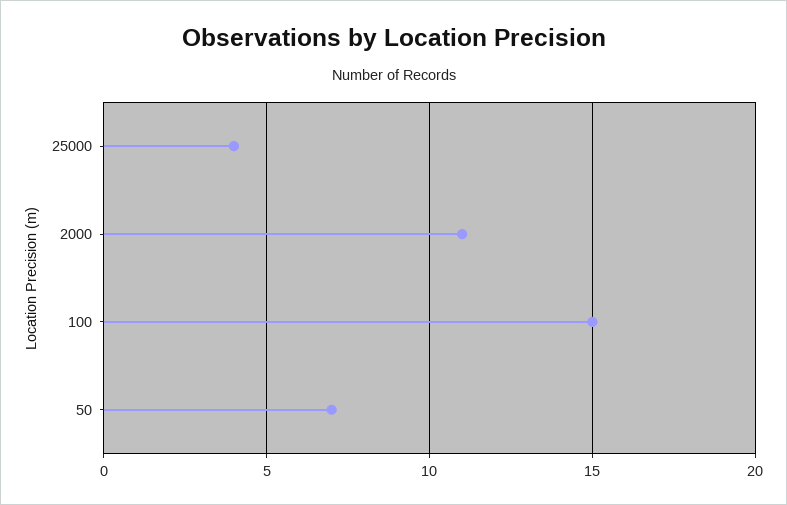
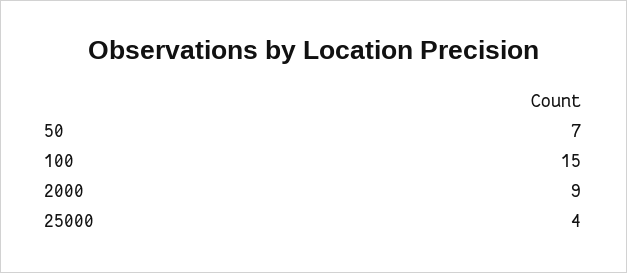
  {
    "25000": 4,
-   "2000": 11,
+   "2000": 9,
    "100": 15,
    "50": 7
  }

